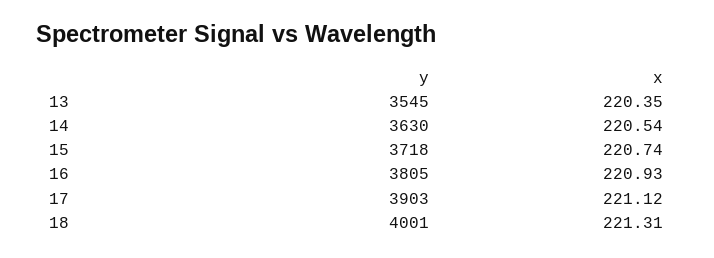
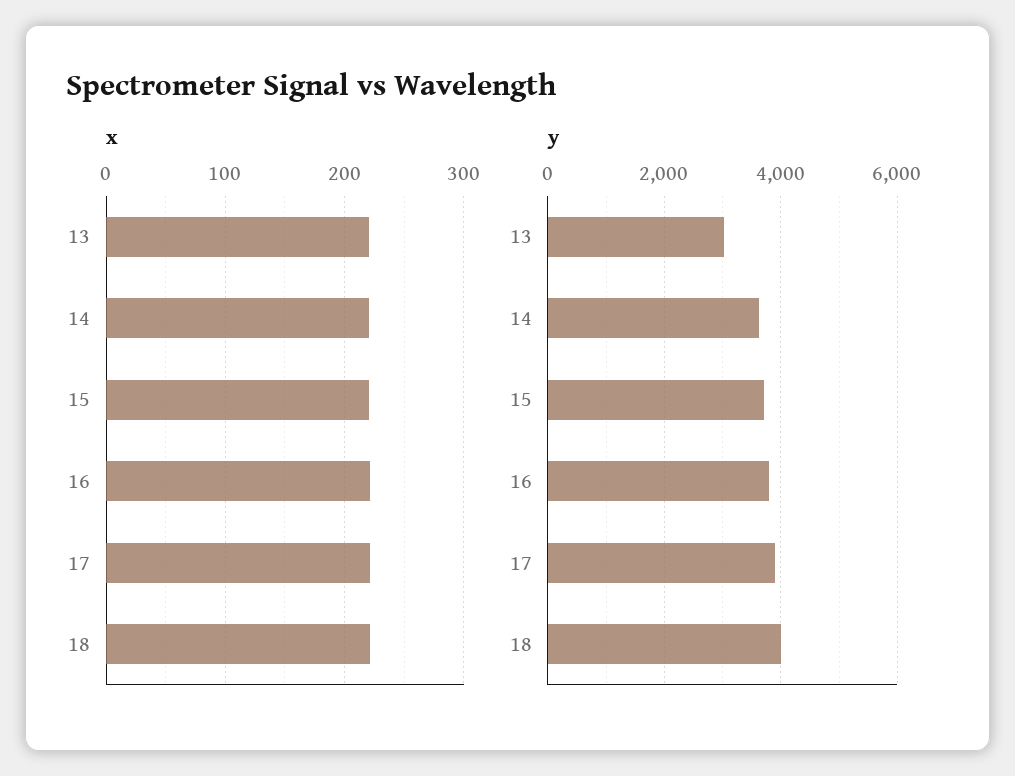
  {
    "y": {
-     "13": 3545,
+     "13": 3000,
      "14": 3630,
      "15": 3718,
      "16": 3805,
      "17": 3903,
      "18": 4001
    },
    "x": {
      "13": 220.35,
      "14": 220.54,
      "15": 220.74,
      "16": 220.93,
      "17": 221.12,
      "18": 221.31
    }
  }

